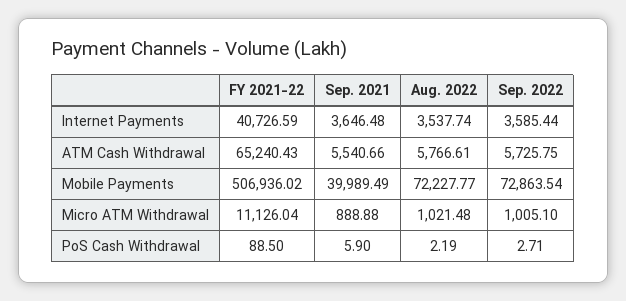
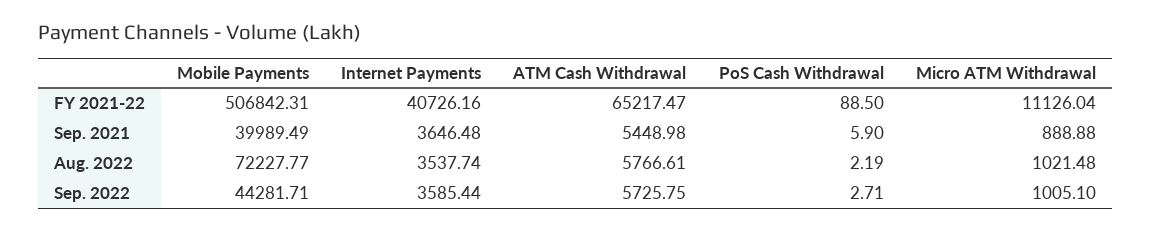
  {
    "FY 2021-22": {
-     "Internet Payments": 40726.59,
+     "Internet Payments": 40726.16,
-     "ATM Cash Withdrawal": 65240.43,
+     "ATM Cash Withdrawal": 65217.47,
-     "Mobile Payments": 506936.02,
+     "Mobile Payments": 506842.31,
      "Micro ATM Withdrawal": 11126.04,
      "PoS Cash Withdrawal": 88.5
    },
    "Sep. 2021": {
      "Internet Payments": 3646.48,
-     "ATM Cash Withdrawal": 5540.66,
+     "ATM Cash Withdrawal": 5448.98,
      "Mobile Payments": 39989.49,
      "Micro ATM Withdrawal": 888.88,
      "PoS Cash Withdrawal": 5.9
    },
    "Aug. 2022": {
      "Internet Payments": 3537.74,
      "ATM Cash Withdrawal": 5766.61,
      "Mobile Payments": 72227.77,
      "Micro ATM Withdrawal": 1021.48,
      "PoS Cash Withdrawal": 2.19
    },
    "Sep. 2022": {
      "Internet Payments": 3585.44,
      "ATM Cash Withdrawal": 5725.75,
-     "Mobile Payments": 72863.54,
+     "Mobile Payments": 44281.71,
      "Micro ATM Withdrawal": 1005.1,
      "PoS Cash Withdrawal": 2.71
    }
  }

